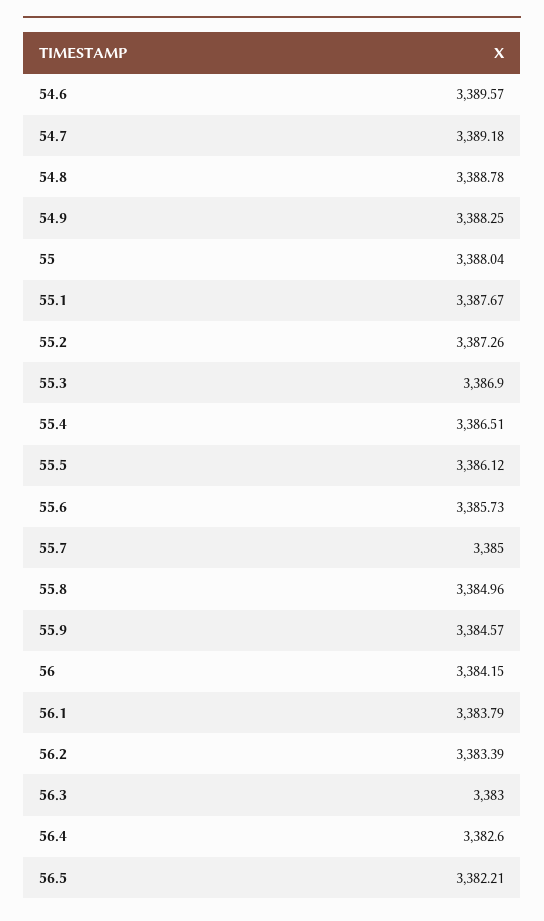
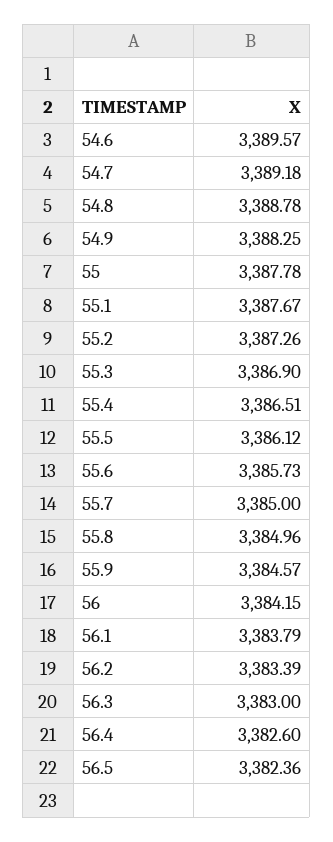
  {
    "54.6": 3389.57,
    "54.7": 3389.18,
    "54.8": 3388.78,
    "54.9": 3388.25,
-   "55": 3388.04,
+   "55": 3387.78,
    "55.1": 3387.67,
    "55.2": 3387.26,
    "55.3": 3386.9,
    "55.4": 3386.51,
    "55.5": 3386.12,
    "55.6": 3385.73,
    "55.7": 3385,
    "55.8": 3384.96,
    "55.9": 3384.57,
    "56": 3384.15,
    "56.1": 3383.79,
    "56.2": 3383.39,
    "56.3": 3383,
    "56.4": 3382.6,
-   "56.5": 3382.21
+   "56.5": 3382.36
  }

